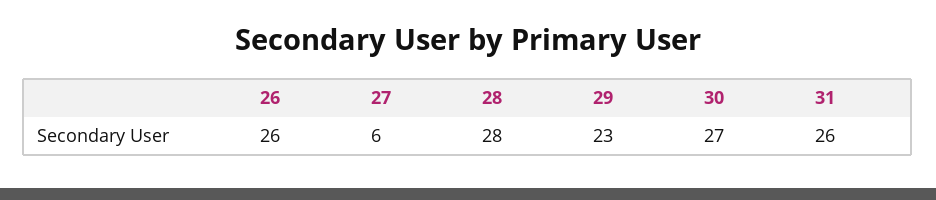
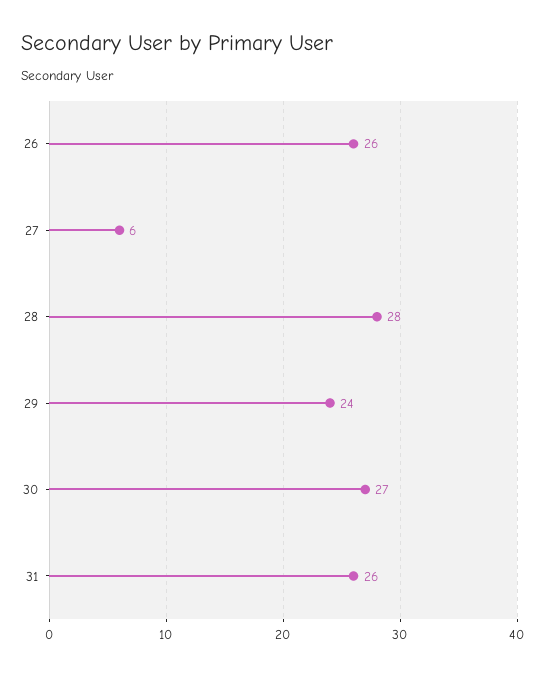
  {
    "26": 26,
    "27": 6,
    "28": 28,
-   "29": 23,
+   "29": 24,
    "30": 27,
    "31": 26
  }

